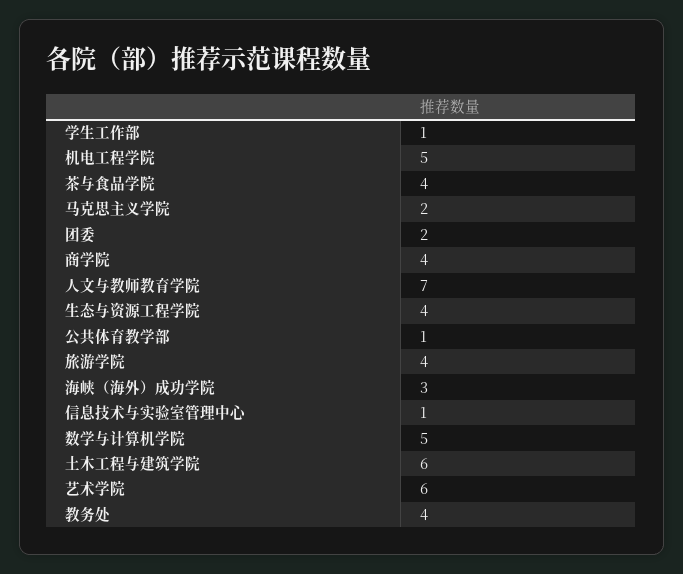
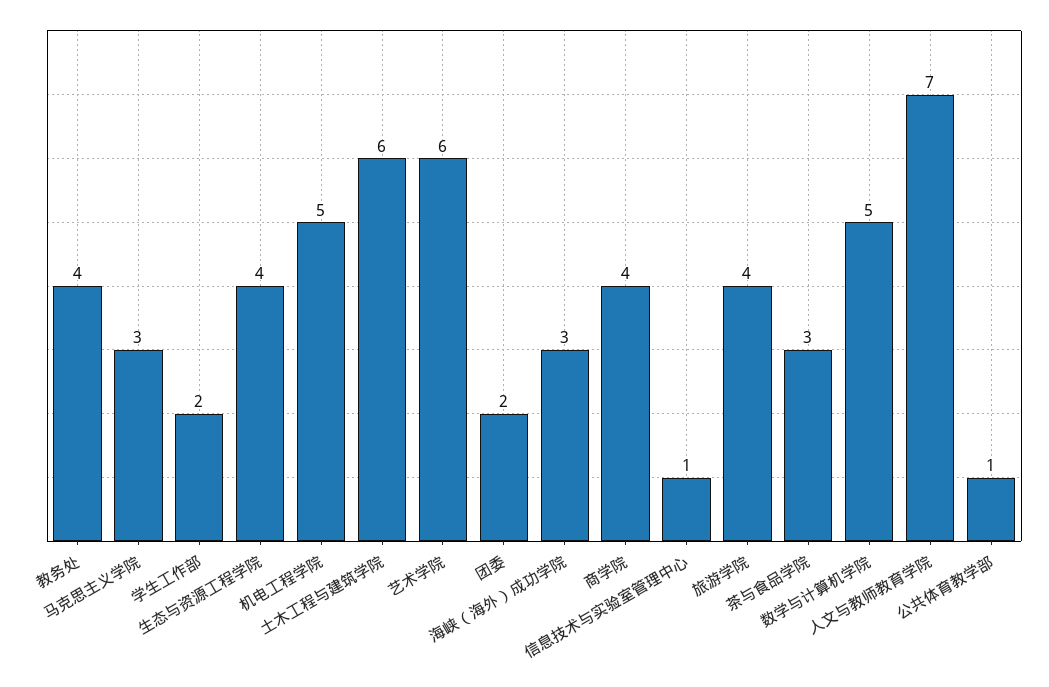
  {
-   "学生工作部": 1,
+   "学生工作部": 2,
    "机电工程学院": 5,
-   "茶与食品学院": 4,
+   "茶与食品学院": 3,
-   "马克思主义学院": 2,
+   "马克思主义学院": 3,
    "团委": 2,
    "商学院": 4,
    "人文与教师教育学院": 7,
    "生态与资源工程学院": 4,
    "公共体育教学部": 1,
    "旅游学院": 4,
    "海峡（海外）成功学院": 3,
    "信息技术与实验室管理中心": 1,
    "数学与计算机学院": 5,
    "土木工程与建筑学院": 6,
    "艺术学院": 6,
    "教务处": 4
  }

